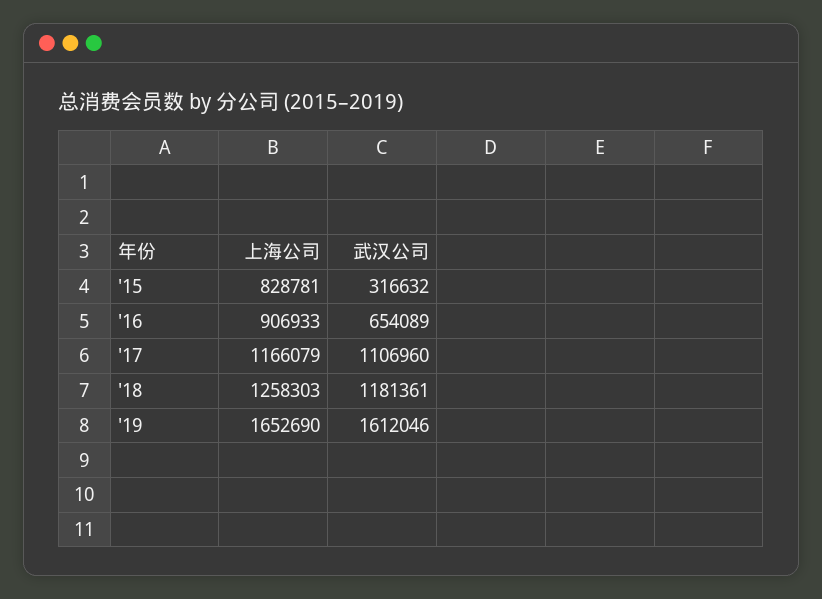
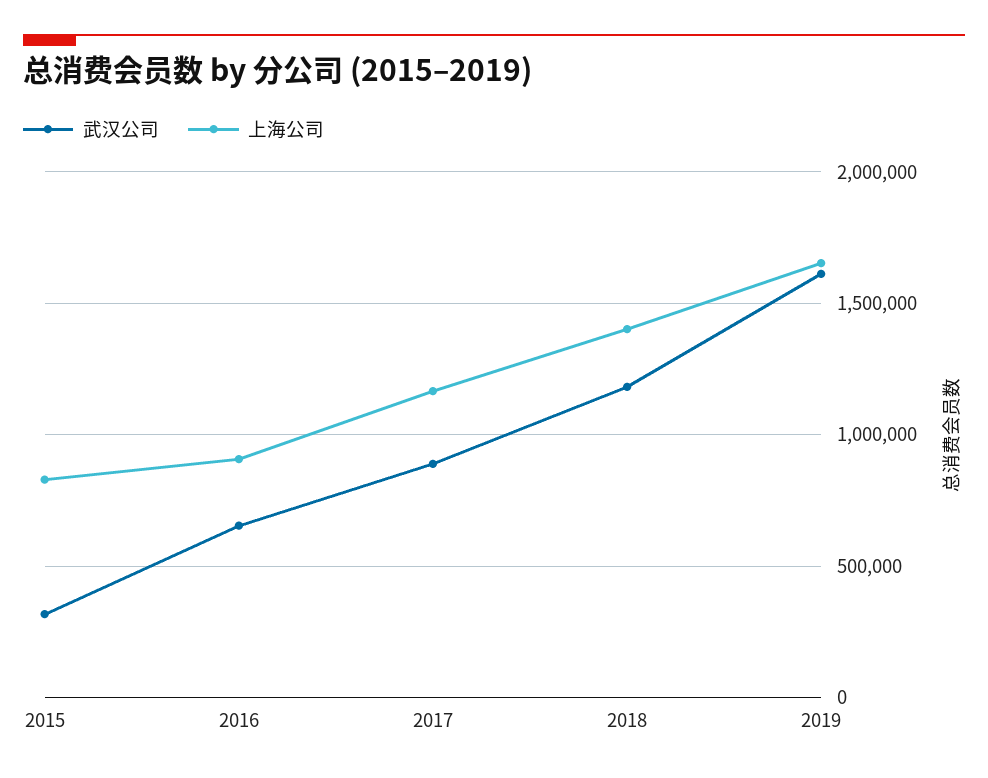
  {
    "上海公司": {
      "'15": 828781,
      "'16": 906933,
      "'17": 1166079,
-     "'18": 1258303,
+     "'18": 1400000,
      "'19": 1652690
    },
    "武汉公司": {
      "'15": 316632,
      "'16": 654089,
-     "'17": 1106960,
+     "'17": 900000,
      "'18": 1181361,
      "'19": 1612046
    }
  }

